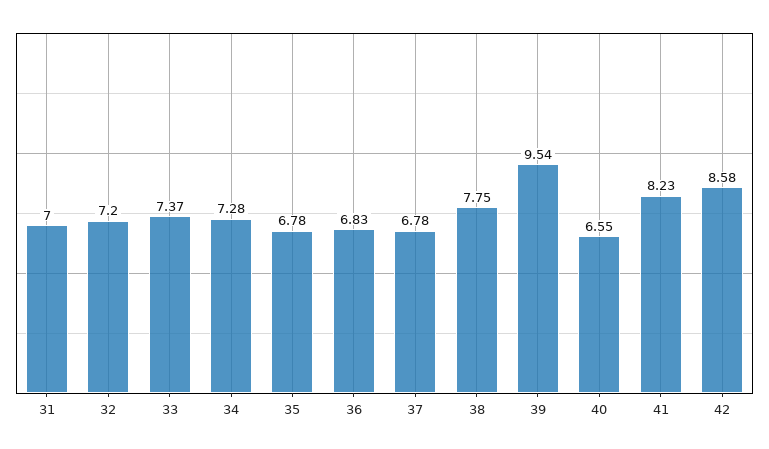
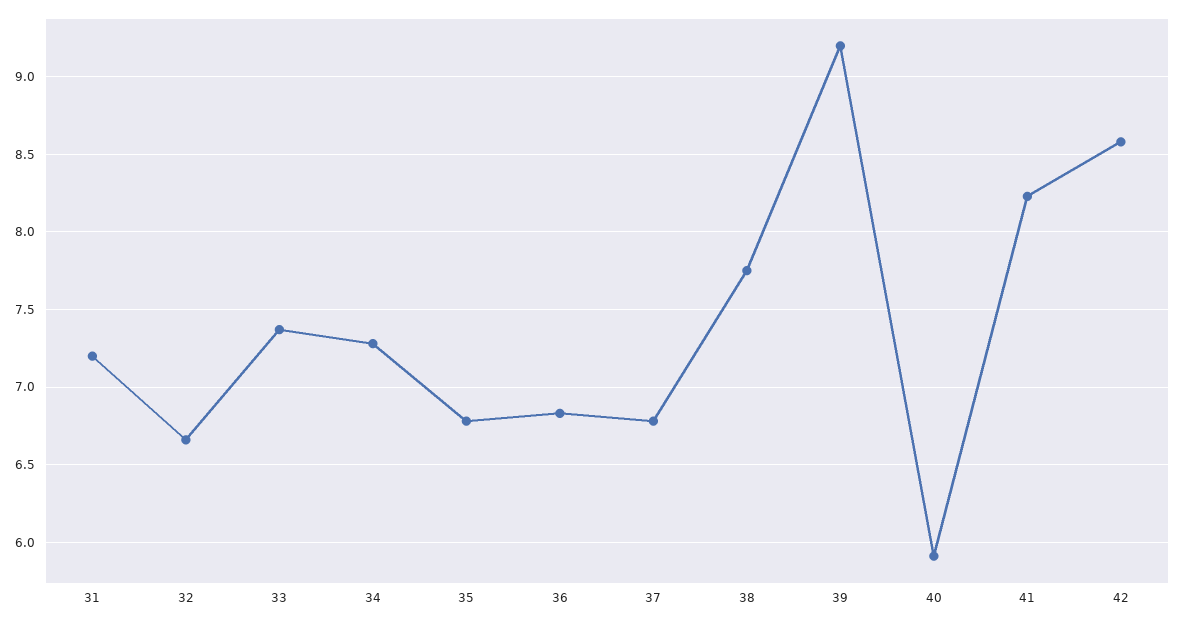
  {
-   "31": 7,
+   "31": 7.2,
-   "32": 7.2,
+   "32": 6.65,
    "33": 7.37,
    "34": 7.28,
    "35": 6.78,
    "36": 6.83,
    "37": 6.78,
    "38": 7.75,
-   "39": 9.54,
+   "39": 9.2,
-   "40": 6.55,
+   "40": 5.9,
    "41": 8.23,
    "42": 8.58
  }

